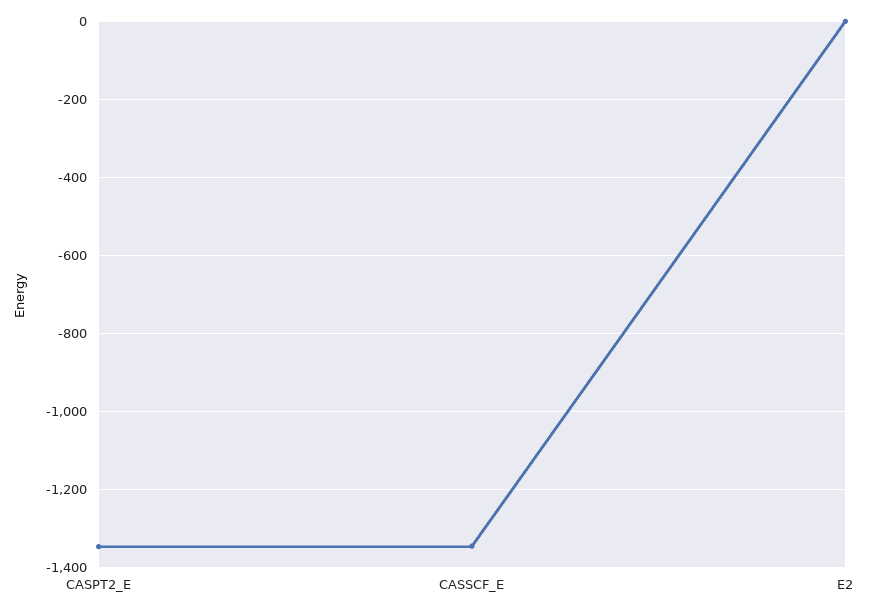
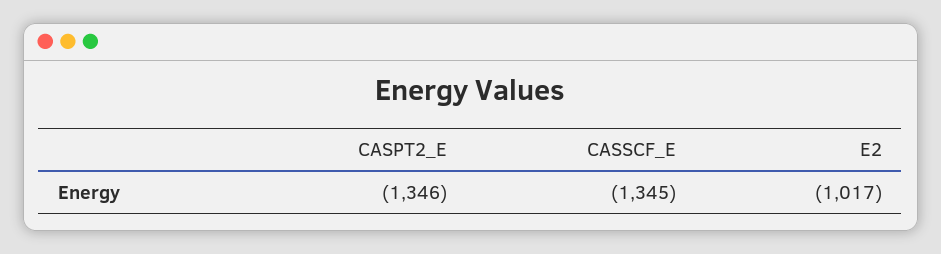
  {
    "CASPT2_E": -1346,
    "CASSCF_E": -1345,
-   "E2": 0
+   "E2": -1017
  }

